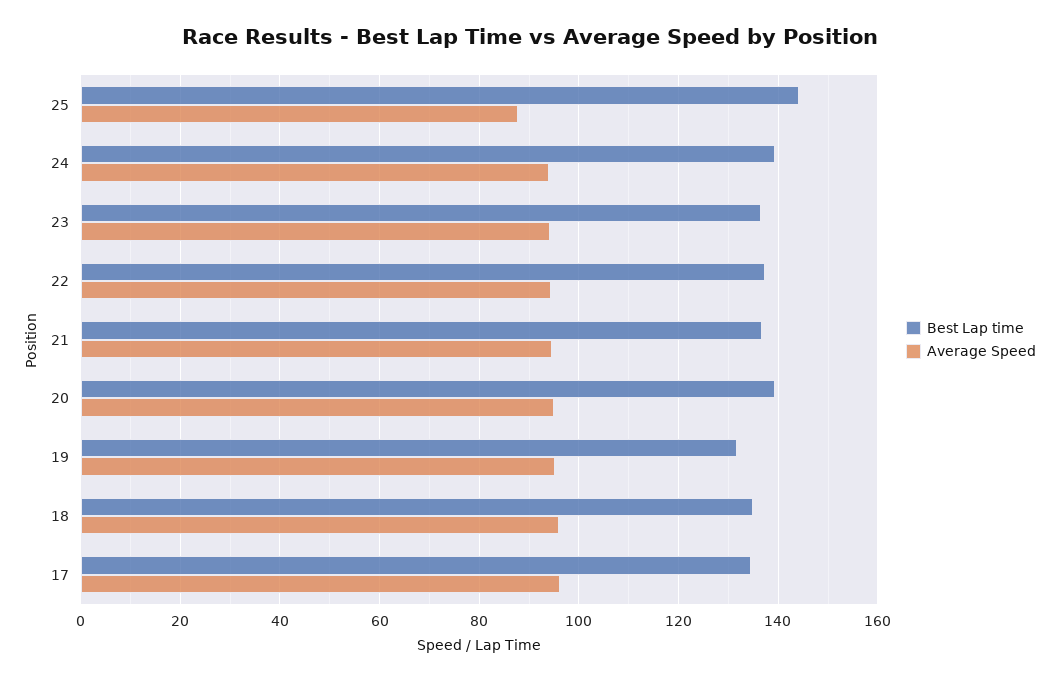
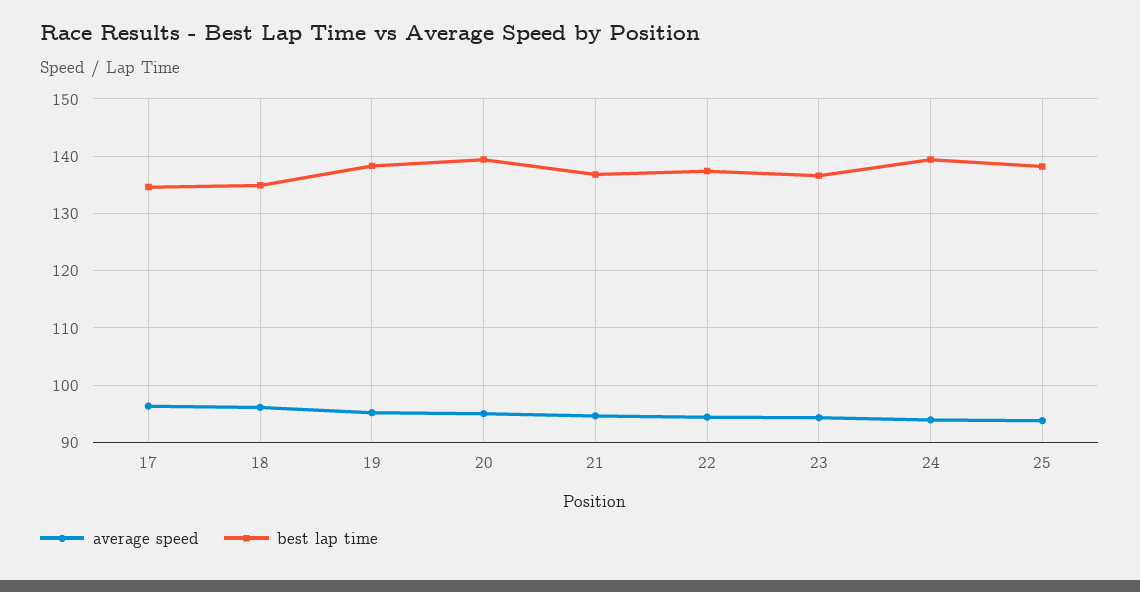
  {
    "Best Lap time": {
-     "25": 144,
+     "25": 138,
      "24": 140,
      "23": 136,
      "22": 138,
      "21": 136,
      "20": 140,
-     "19": 132,
+     "19": 138,
      "18": 134,
      "17": 134
    },
    "Average Speed": {
-     "25": 88,
+     "25": 94,
      "24": 94,
      "23": 94,
      "22": 94,
      "21": 94,
      "20": 96,
      "19": 96,
      "18": 96,
      "17": 96
    }
  }

